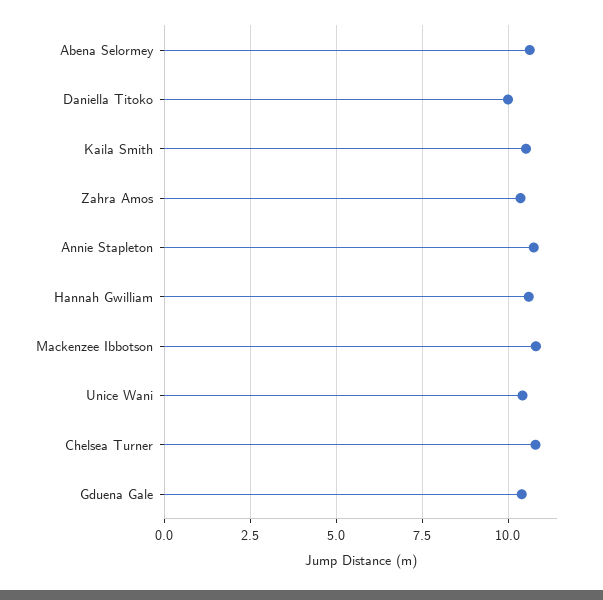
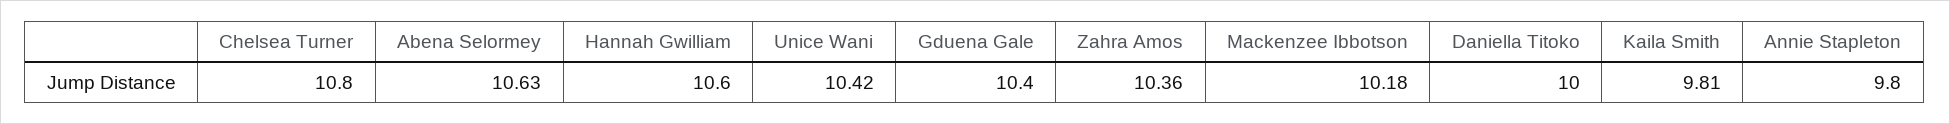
  {
    "Abena Selormey": 10.63,
    "Daniella Titoko": 10,
-   "Kaila Smith": 10.5,
+   "Kaila Smith": 9.81,
    "Zahra Amos": 10.36,
-   "Annie Stapleton": 10.75,
+   "Annie Stapleton": 9.8,
    "Hannah Gwilliam": 10.6,
-   "Mackenzee Ibbotson": 10.75,
+   "Mackenzee Ibbotson": 10.18,
    "Unice Wani": 10.42,
    "Chelsea Turner": 10.8,
    "Gduena Gale": 10.4
  }

